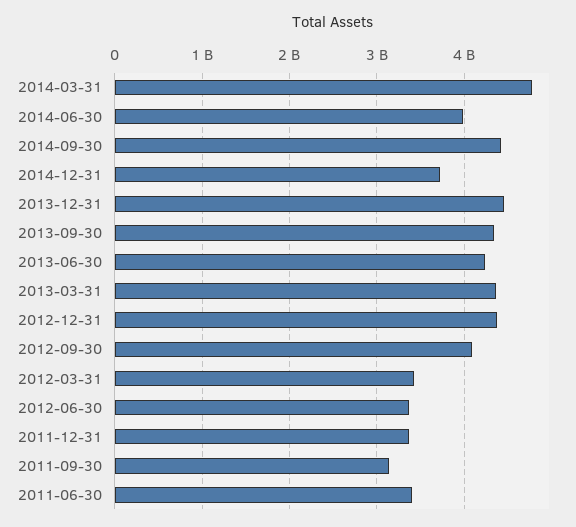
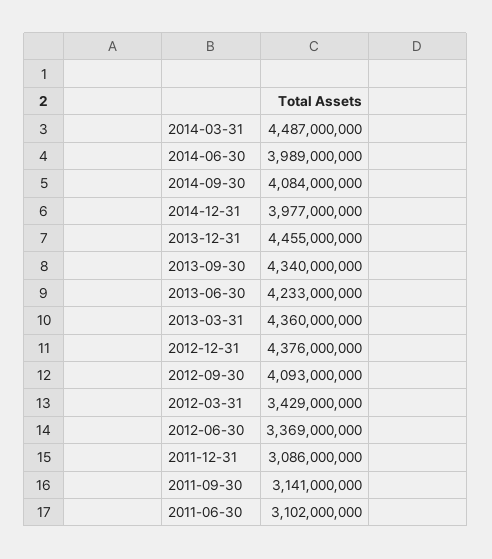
  {
-   "2014-03-31": 4800000000,
+   "2014-03-31": 4487000000,
    "2014-06-30": 3989000000,
-   "2014-09-30": 4400000000,
+   "2014-09-30": 4084000000,
-   "2014-12-31": 3700000000,
+   "2014-12-31": 3977000000,
    "2013-12-31": 4455000000,
    "2013-09-30": 4340000000,
    "2013-06-30": 4233000000,
    "2013-03-31": 4360000000,
    "2012-12-31": 4376000000,
    "2012-09-30": 4093000000,
    "2012-03-31": 3429000000,
    "2012-06-30": 3369000000,
-   "2011-12-31": 3400000000,
+   "2011-12-31": 3086000000,
    "2011-09-30": 3141000000,
-   "2011-06-30": 3400000000
+   "2011-06-30": 3102000000
  }

